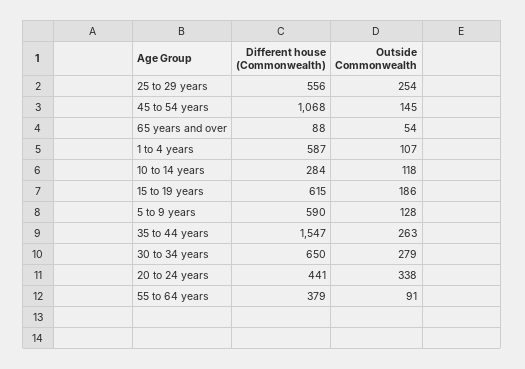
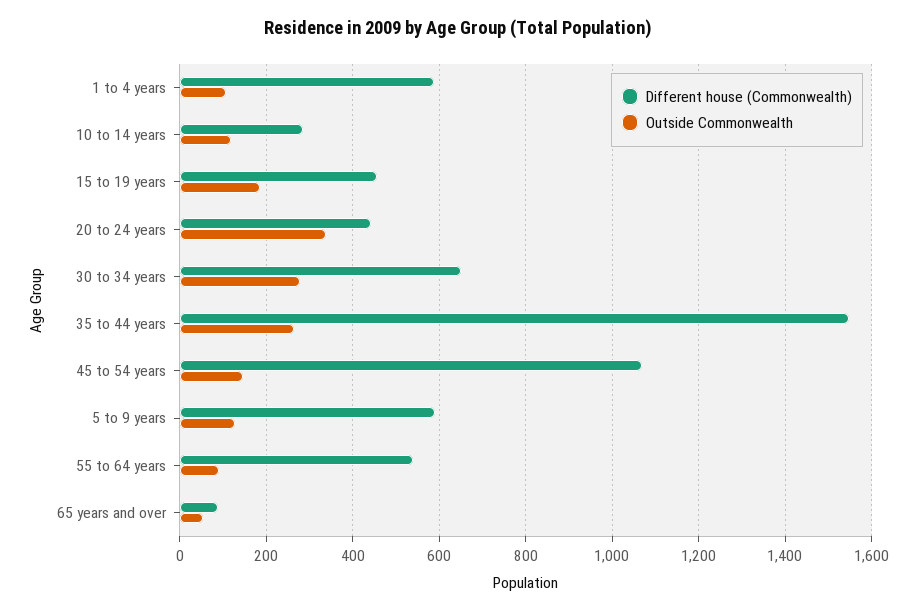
  {
    "Different house (Commonwealth)": {
-     "25 to 29 years": 556,
      "45 to 54 years": 1068,
      "65 years and over": 88,
      "1 to 4 years": 587,
      "10 to 14 years": 284,
-     "15 to 19 years": 615,
+     "15 to 19 years": 460,
      "5 to 9 years": 590,
      "35 to 44 years": 1547,
      "30 to 34 years": 650,
      "20 to 24 years": 441,
-     "55 to 64 years": 379
+     "55 to 64 years": 540
    },
    "Outside Commonwealth": {
-     "25 to 29 years": 254,
      "45 to 54 years": 145,
      "65 years and over": 54,
      "1 to 4 years": 107,
      "10 to 14 years": 118,
      "15 to 19 years": 186,
      "5 to 9 years": 128,
      "35 to 44 years": 263,
      "30 to 34 years": 279,
      "20 to 24 years": 338,
      "55 to 64 years": 91
    }
  }

